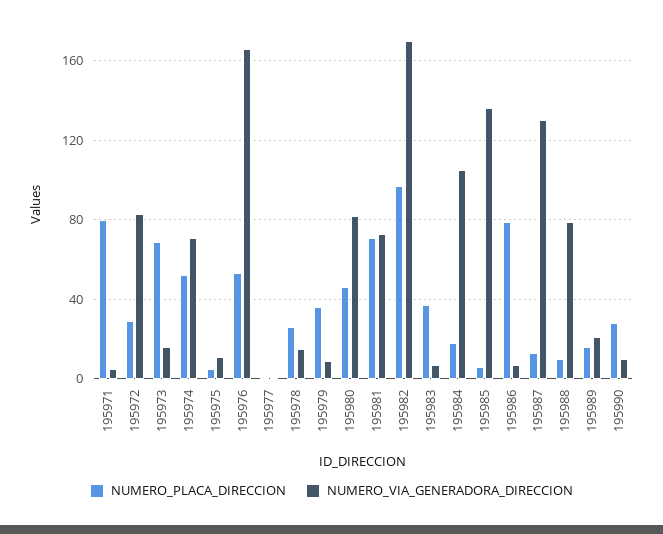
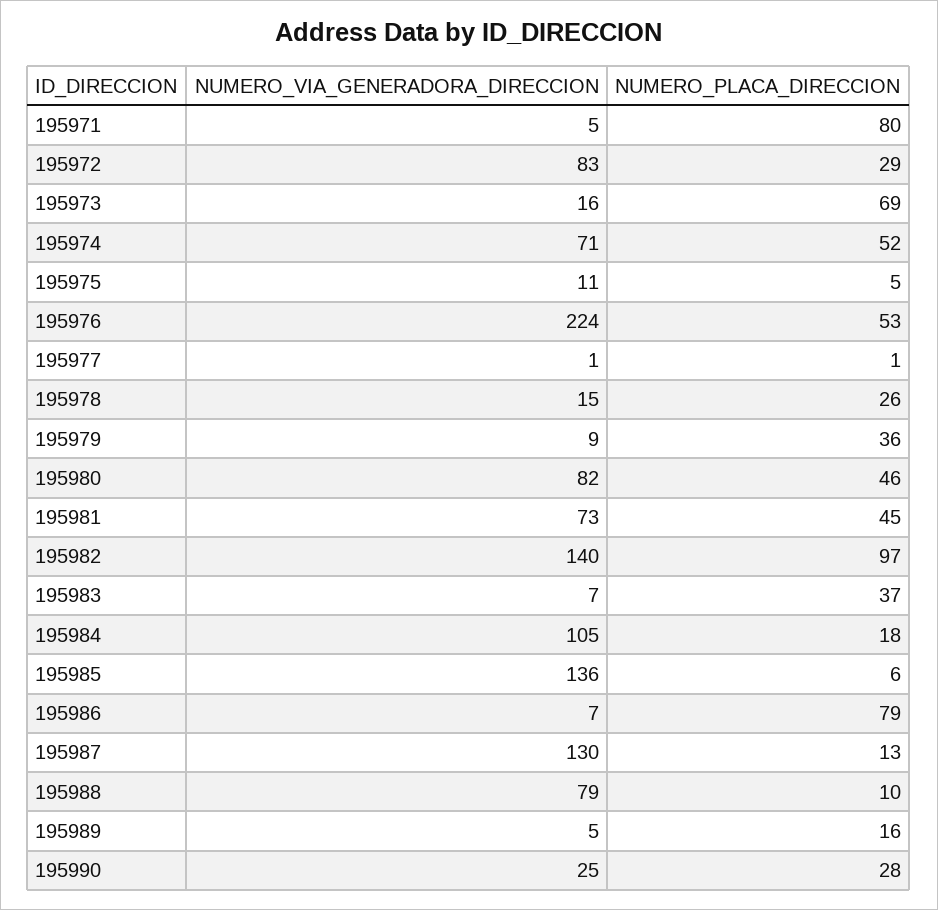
  {
    "NUMERO_PLACA_DIRECCION": {
      "195971": 80,
      "195972": 29,
      "195973": 69,
      "195974": 52,
      "195975": 5,
      "195976": 53,
      "195977": 1,
      "195978": 26,
      "195979": 36,
      "195980": 46,
-     "195981": 70,
+     "195981": 45,
      "195982": 97,
      "195983": 37,
      "195984": 18,
      "195985": 6,
      "195986": 79,
      "195987": 13,
      "195988": 10,
      "195989": 16,
      "195990": 28
    },
    "NUMERO_VIA_GENERADORA_DIRECCION": {
      "195971": 5,
      "195972": 83,
      "195973": 16,
      "195974": 71,
      "195975": 11,
-     "195976": 165,
+     "195976": 224,
      "195977": 1,
      "195978": 15,
      "195979": 9,
      "195980": 82,
      "195981": 73,
-     "195982": 170,
+     "195982": 140,
      "195983": 7,
      "195984": 105,
      "195985": 136,
      "195986": 7,
      "195987": 130,
      "195988": 79,
-     "195989": 20,
+     "195989": 5,
-     "195990": 10
+     "195990": 25
    }
  }

